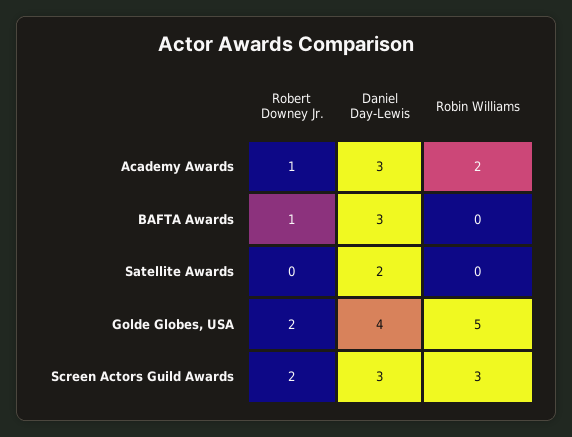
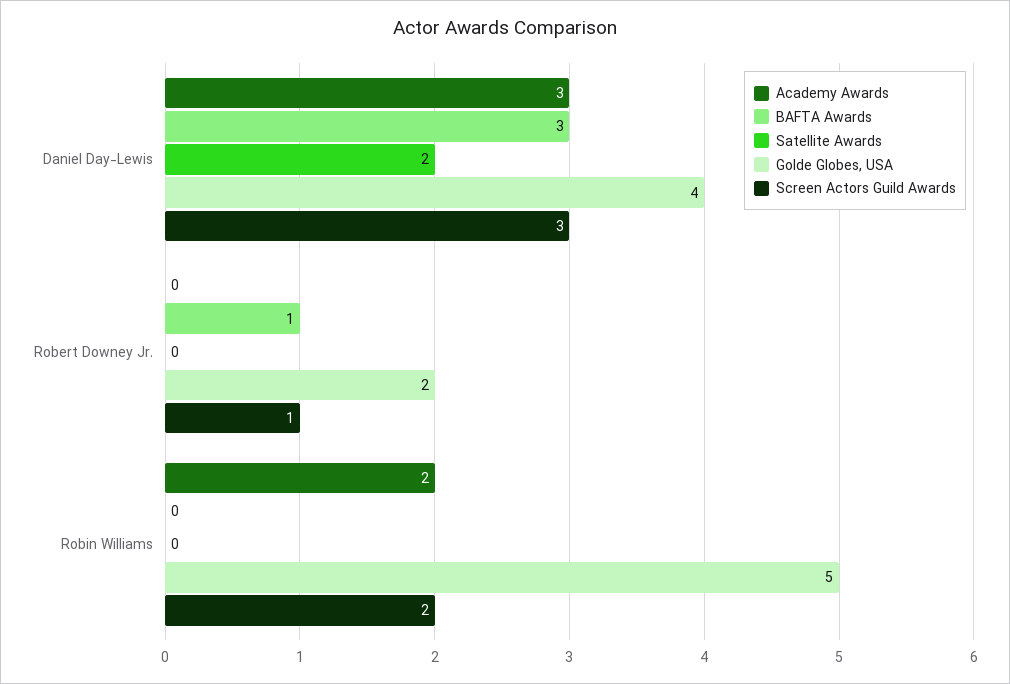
  {
    "Academy Awards": {
-     "Robert Downey Jr.": 1,
+     "Robert Downey Jr.": 0,
      "Daniel Day-Lewis": 3,
      "Robin Williams": 2
    },
    "BAFTA Awards": {
      "Robert Downey Jr.": 1,
      "Daniel Day-Lewis": 3,
      "Robin Williams": 0
    },
    "Satellite Awards": {
      "Robert Downey Jr.": 0,
      "Daniel Day-Lewis": 2,
      "Robin Williams": 0
    },
    "Golde Globes, USA": {
      "Robert Downey Jr.": 2,
      "Daniel Day-Lewis": 4,
      "Robin Williams": 5
    },
    "Screen Actors Guild Awards": {
-     "Robert Downey Jr.": 2,
+     "Robert Downey Jr.": 1,
      "Daniel Day-Lewis": 3,
-     "Robin Williams": 3
+     "Robin Williams": 2
    }
  }

